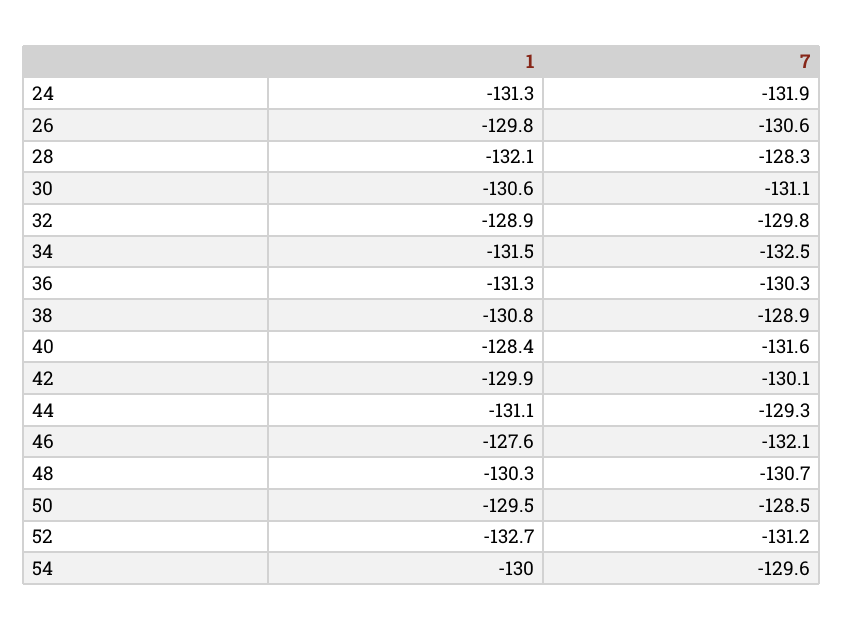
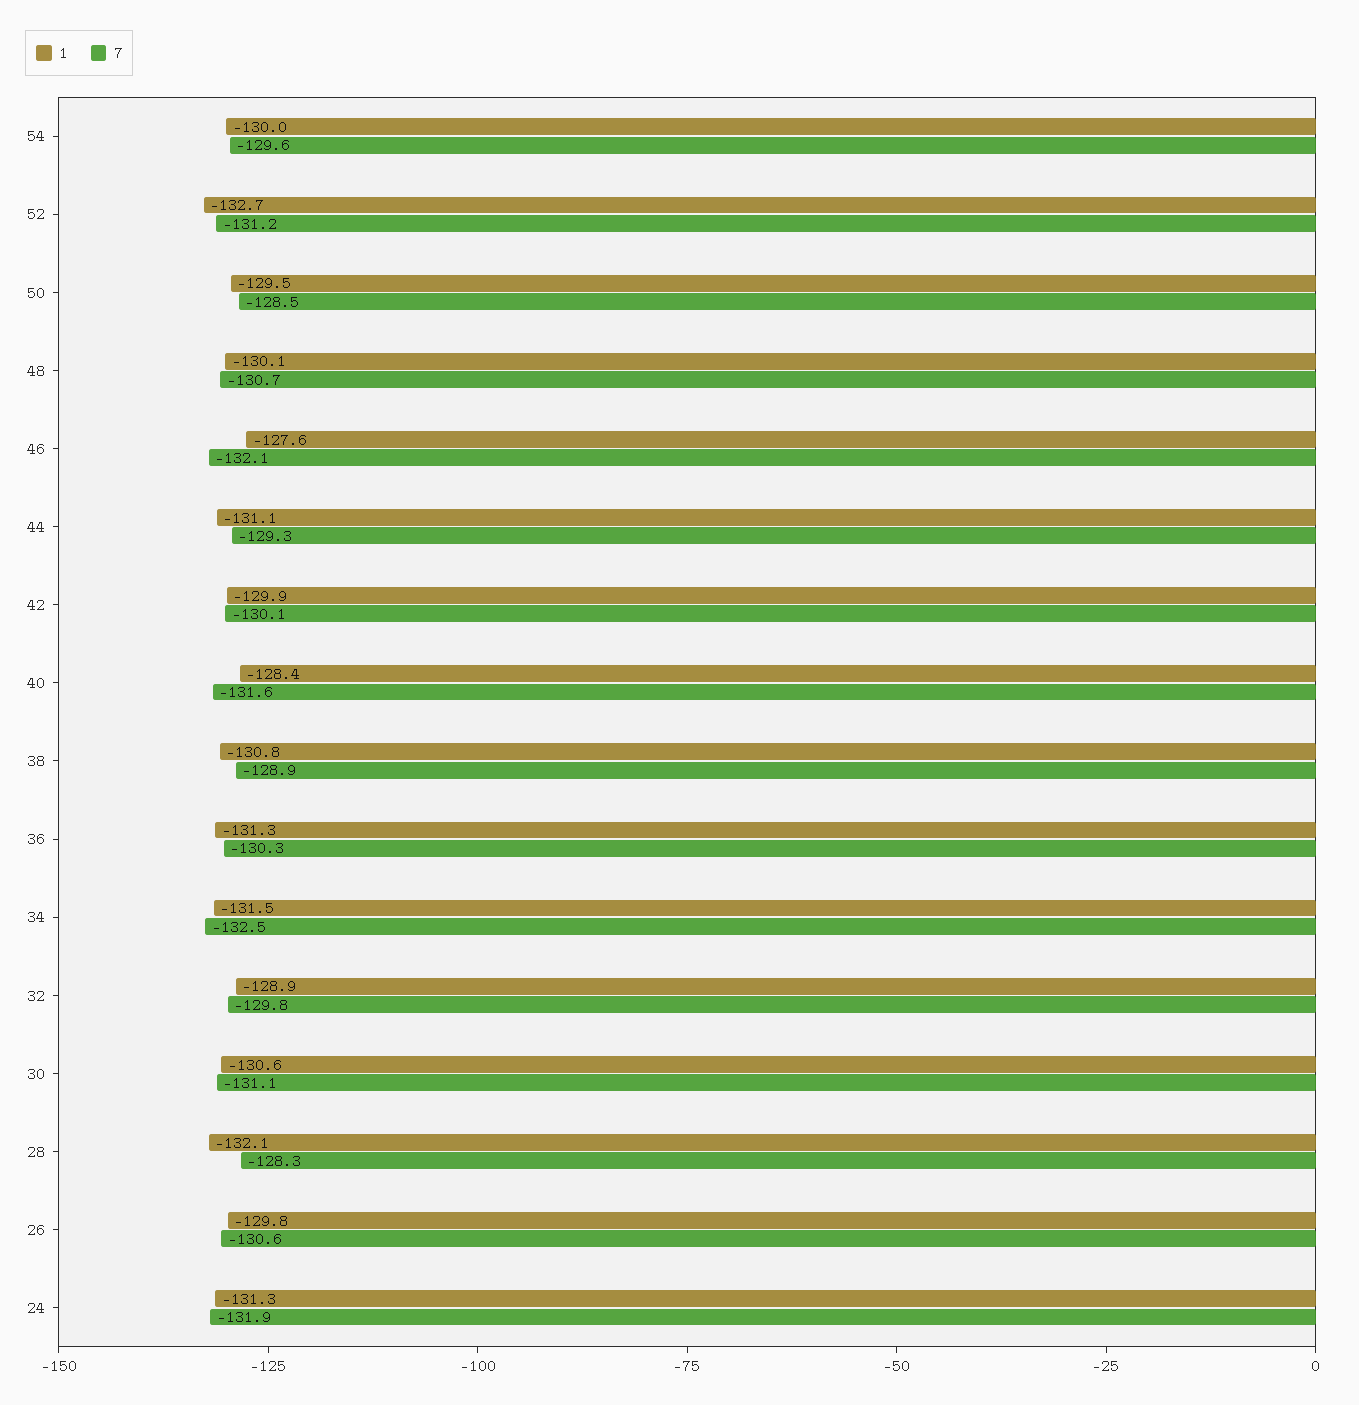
  {
    "1": {
      "24": -131.3,
      "26": -129.8,
      "28": -132.1,
      "30": -130.6,
      "32": -128.9,
      "34": -131.5,
      "36": -131.3,
      "38": -130.8,
      "40": -128.4,
      "42": -129.9,
      "44": -131.1,
      "46": -127.6,
-     "48": -130.3,
+     "48": -130.1,
      "50": -129.5,
      "52": -132.7,
      "54": -130
    },
    "7": {
      "24": -131.9,
      "26": -130.6,
      "28": -128.3,
      "30": -131.1,
      "32": -129.8,
      "34": -132.5,
      "36": -130.3,
      "38": -128.9,
      "40": -131.6,
      "42": -130.1,
      "44": -129.3,
      "46": -132.1,
      "48": -130.7,
      "50": -128.5,
      "52": -131.2,
      "54": -129.6
    }
  }

